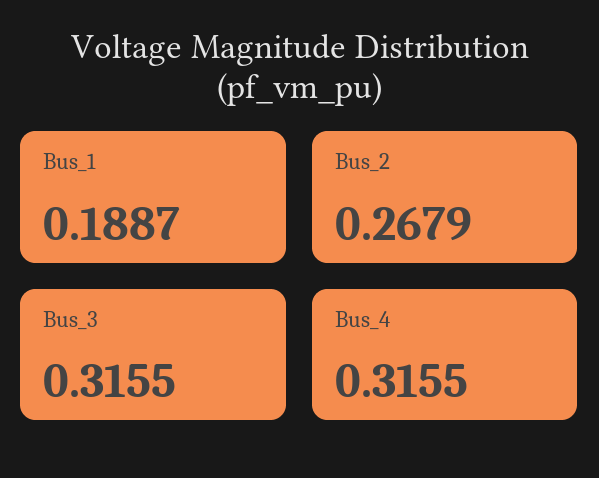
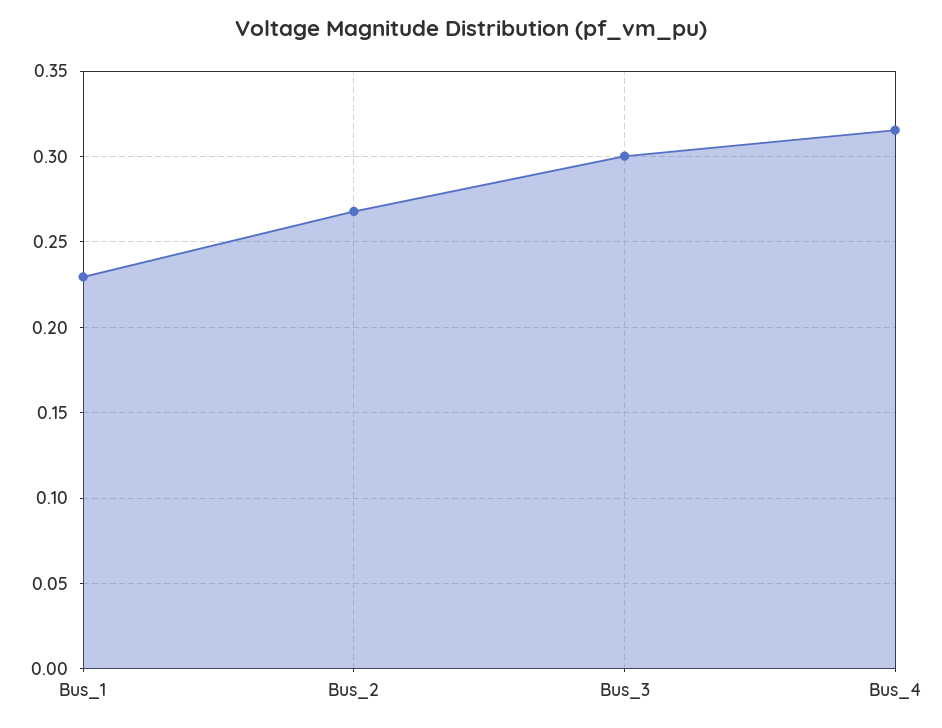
  {
-   "Bus_1": 0.1887,
+   "Bus_1": 0.23,
    "Bus_2": 0.2679,
-   "Bus_3": 0.3155,
+   "Bus_3": 0.3,
    "Bus_4": 0.3155
  }

